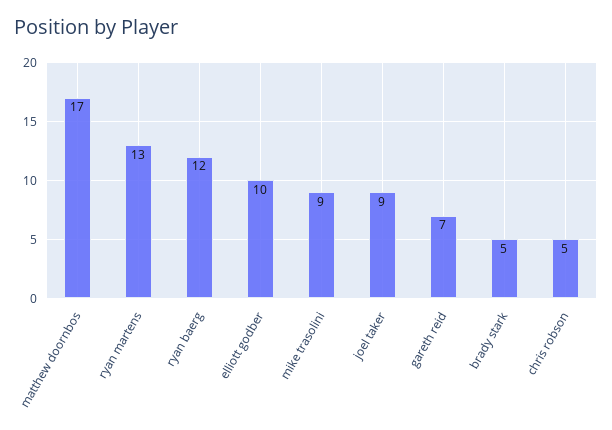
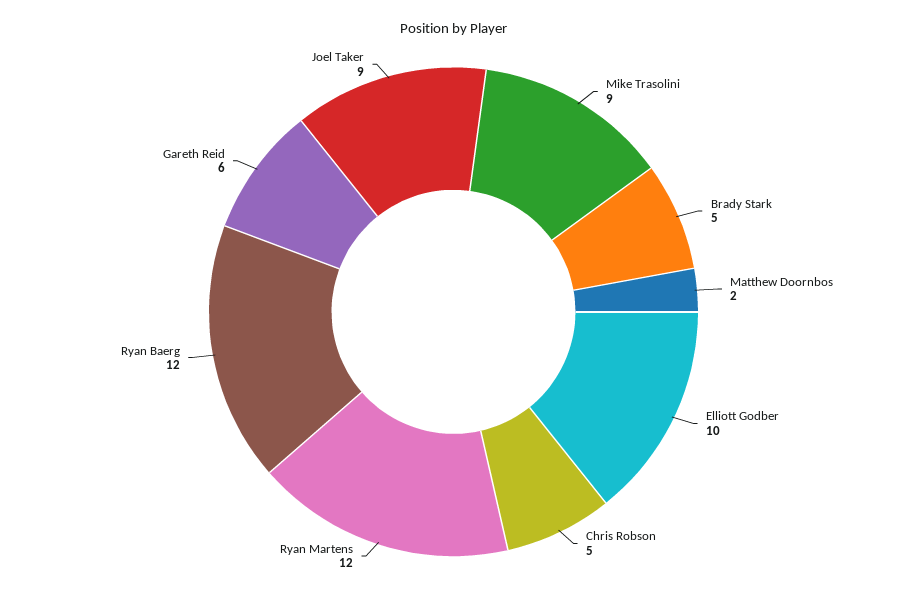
  {
-   "matthew doornbos": 17,
+   "matthew doornbos": 2,
-   "ryan martens": 13,
+   "ryan martens": 12,
    "ryan baerg": 12,
    "elliott godber": 10,
    "mike trasolini": 9,
    "joel taker": 9,
-   "gareth reid": 7,
+   "gareth reid": 6,
    "brady stark": 5,
    "chris robson": 5
  }

